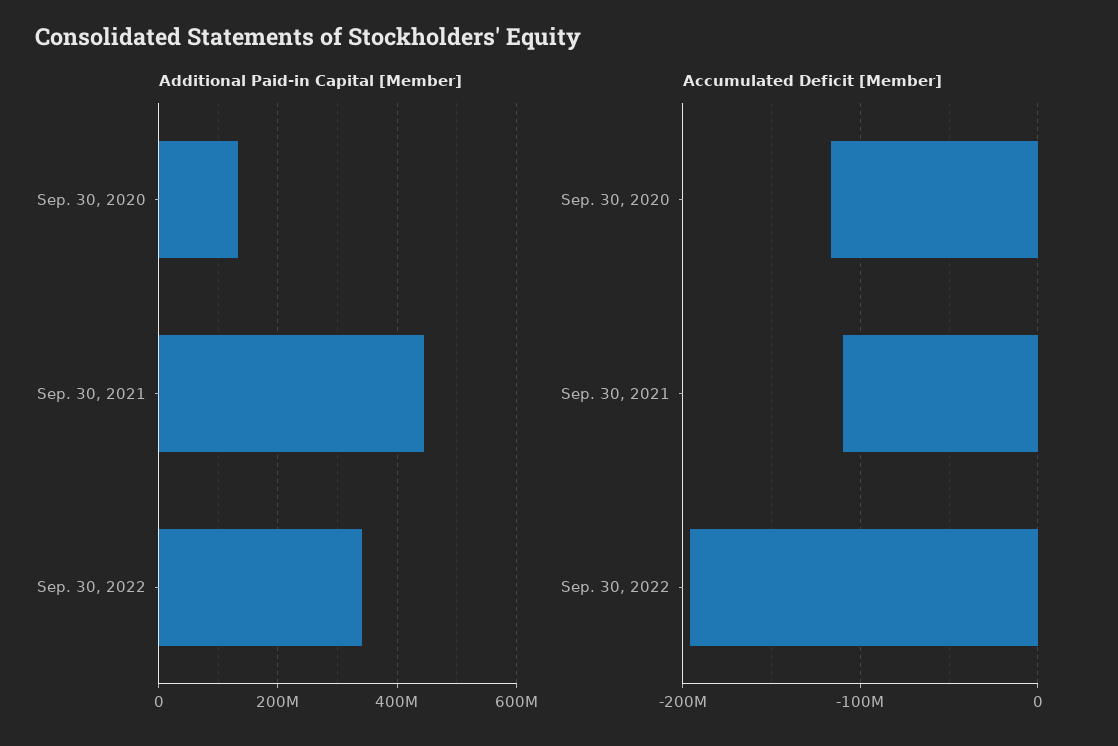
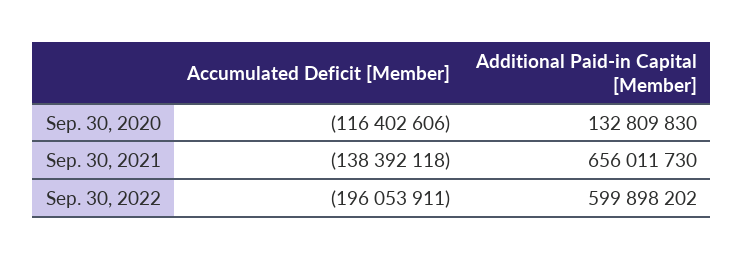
  {
    "Additional Paid-in Capital [Member]": {
      "Sep. 30, 2020": 132809830,
-     "Sep. 30, 2021": 440000000,
+     "Sep. 30, 2021": 656011730,
-     "Sep. 30, 2022": 340000000
+     "Sep. 30, 2022": 599898202
    },
    "Accumulated Deficit [Member]": {
      "Sep. 30, 2020": -116402606,
-     "Sep. 30, 2021": -110000000,
+     "Sep. 30, 2021": -138392118,
      "Sep. 30, 2022": -196053911
    }
  }

